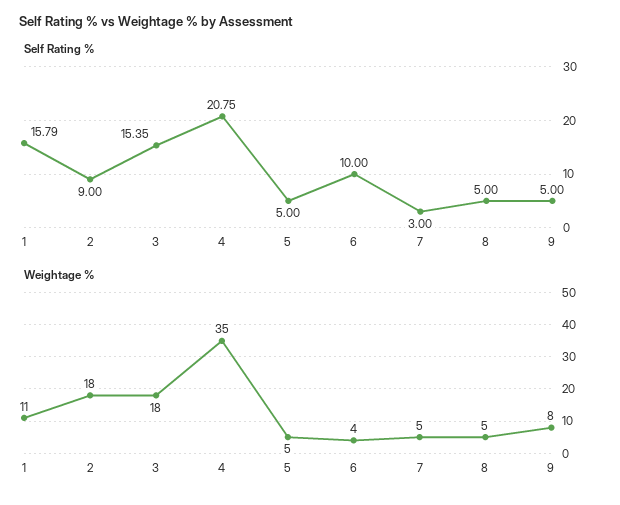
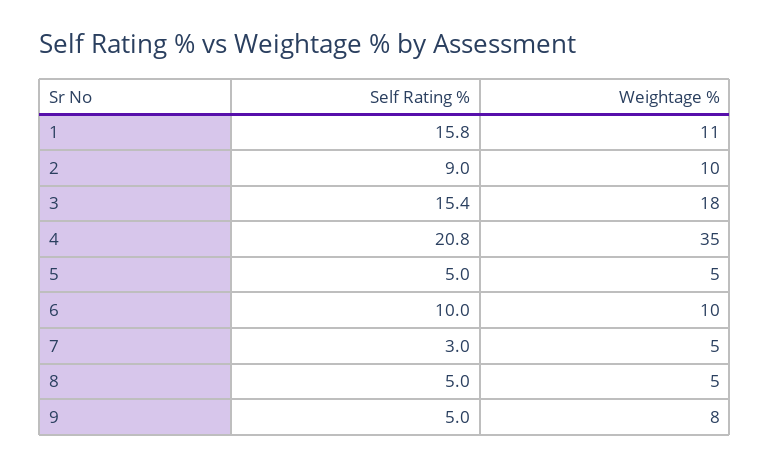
  {
    "Self Rating %": {
      "1": 15.79,
      "2": 9,
      "3": 15.35,
      "4": 20.75,
      "5": 5,
      "6": 10,
      "7": 3,
      "8": 5,
      "9": 5
    },
    "Weightage %": {
      "1": 11,
-     "2": 18,
+     "2": 10,
      "3": 18,
      "4": 35,
      "5": 5,
-     "6": 4,
+     "6": 10,
      "7": 5,
      "8": 5,
      "9": 8
    }
  }

